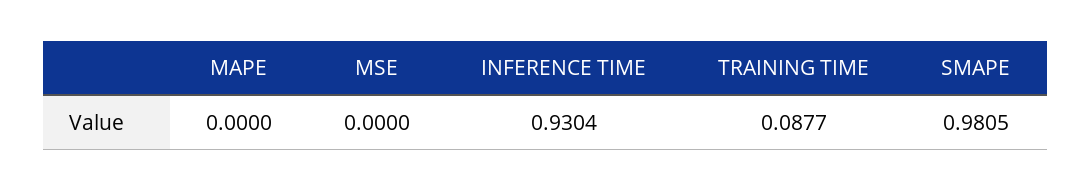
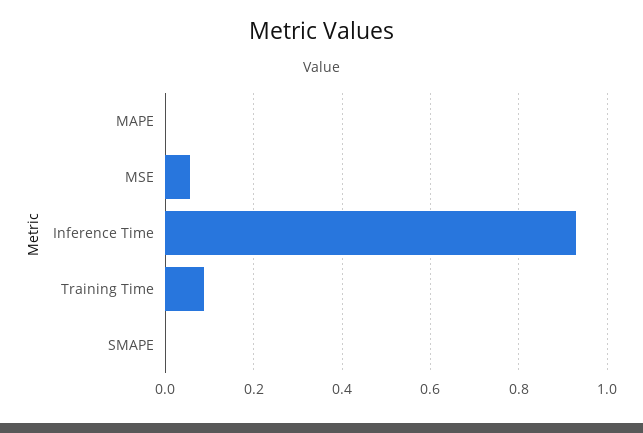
  {
    "MAPE": 0,
-   "MSE": 0,
+   "MSE": 0.06,
    "INFERENCE TIME": 0.9304,
    "TRAINING TIME": 0.0877,
-   "SMAPE": 0.9805
+   "SMAPE": 0
  }

